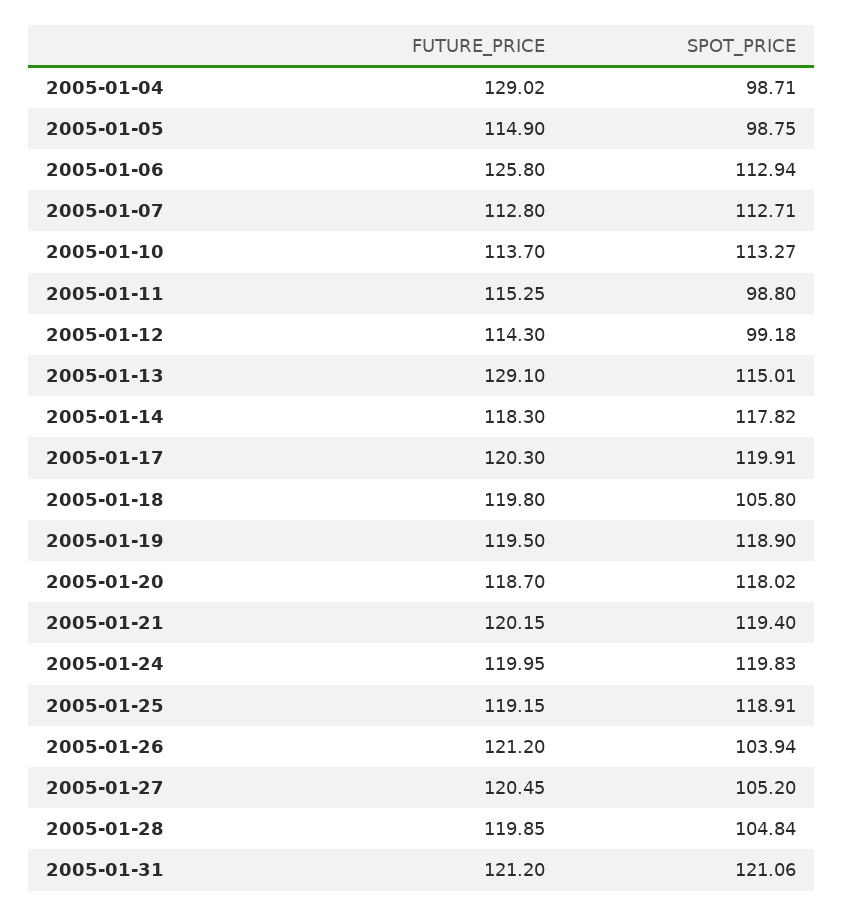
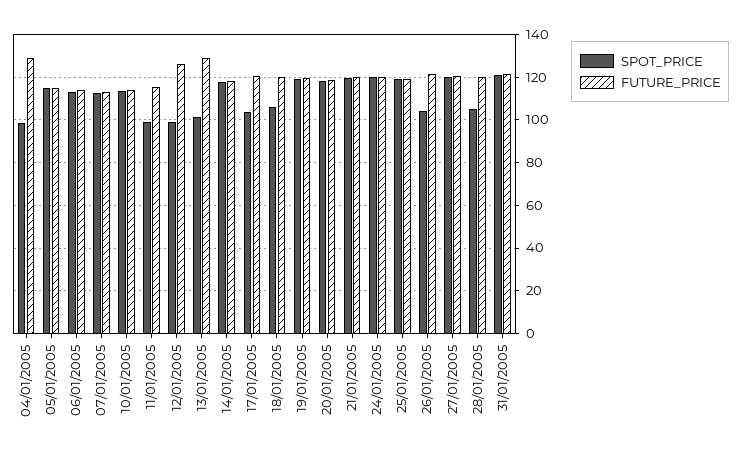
  {
    "FUTURE_PRICE": {
      "2005-01-04": 129.02,
      "2005-01-05": 114.9,
-     "2005-01-06": 125.8,
+     "2005-01-06": 115,
      "2005-01-07": 112.8,
      "2005-01-10": 113.7,
      "2005-01-11": 115.25,
-     "2005-01-12": 114.3,
+     "2005-01-12": 125,
      "2005-01-13": 129.1,
      "2005-01-14": 118.3,
      "2005-01-17": 120.3,
      "2005-01-18": 119.8,
      "2005-01-19": 119.5,
      "2005-01-20": 118.7,
      "2005-01-21": 120.15,
      "2005-01-24": 119.95,
      "2005-01-25": 119.15,
      "2005-01-26": 121.2,
      "2005-01-27": 120.45,
      "2005-01-28": 119.85,
      "2005-01-31": 121.2
    },
    "SPOT_PRICE": {
      "2005-01-04": 98.71,
-     "2005-01-05": 98.75,
+     "2005-01-05": 115,
      "2005-01-06": 112.94,
      "2005-01-07": 112.71,
      "2005-01-10": 113.27,
      "2005-01-11": 98.8,
      "2005-01-12": 99.18,
-     "2005-01-13": 115.01,
+     "2005-01-13": 100,
      "2005-01-14": 117.82,
-     "2005-01-17": 119.91,
+     "2005-01-17": 105,
      "2005-01-18": 105.8,
      "2005-01-19": 118.9,
      "2005-01-20": 118.02,
      "2005-01-21": 119.4,
      "2005-01-24": 119.83,
      "2005-01-25": 118.91,
      "2005-01-26": 103.94,
-     "2005-01-27": 105.2,
+     "2005-01-27": 120,
      "2005-01-28": 104.84,
      "2005-01-31": 121.06
    }
  }

